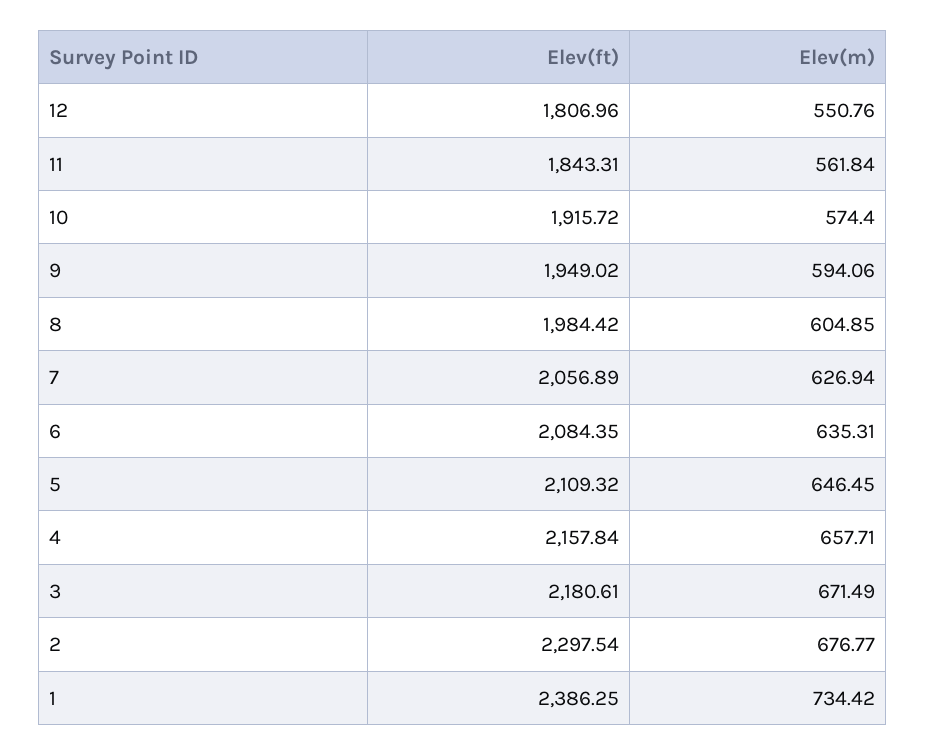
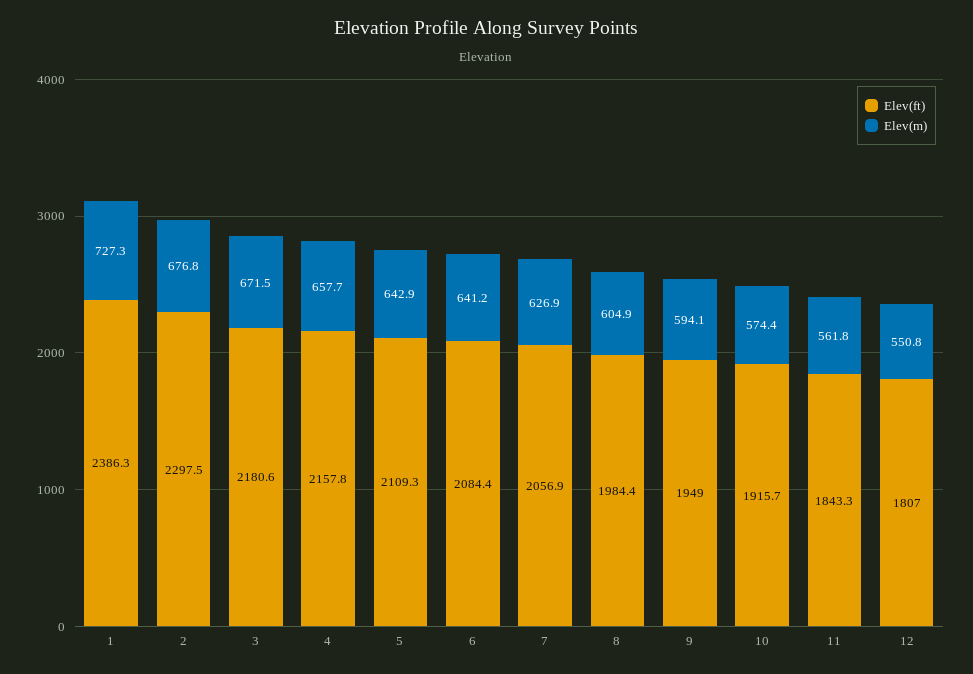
  {
    "Elev(ft)": {
      "12": 1806.96,
      "11": 1843.31,
      "10": 1915.72,
      "9": 1949.02,
      "8": 1984.42,
      "7": 2056.89,
      "6": 2084.35,
      "5": 2109.32,
      "4": 2157.84,
      "3": 2180.61,
      "2": 2297.54,
      "1": 2386.25
    },
    "Elev(m)": {
      "12": 550.76,
      "11": 561.84,
      "10": 574.4,
      "9": 594.06,
      "8": 604.85,
      "7": 626.94,
-     "6": 635.31,
+     "6": 641.2,
-     "5": 646.45,
+     "5": 642.9,
      "4": 657.71,
      "3": 671.49,
      "2": 676.77,
-     "1": 734.42
+     "1": 727.3
    }
  }

